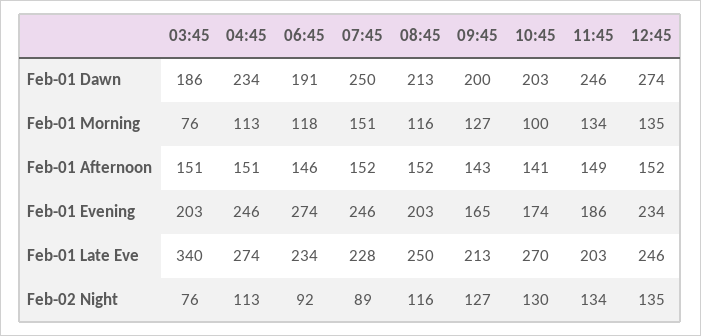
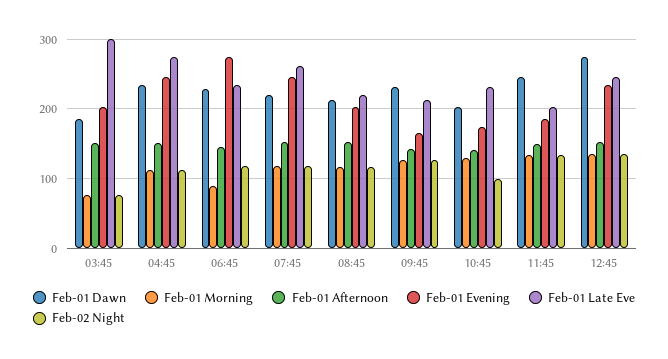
  {
    "Feb-01 Dawn": {
      "03:45": 186,
      "04:45": 234,
-     "06:45": 191,
+     "06:45": 230,
-     "07:45": 250,
+     "07:45": 220,
      "08:45": 213,
-     "09:45": 200,
+     "09:45": 230,
      "10:45": 203,
      "11:45": 246,
      "12:45": 274
    },
    "Feb-01 Morning": {
      "03:45": 76,
      "04:45": 113,
-     "06:45": 118,
+     "06:45": 90,
-     "07:45": 151,
+     "07:45": 120,
      "08:45": 116,
      "09:45": 127,
-     "10:45": 100,
+     "10:45": 130,
      "11:45": 134,
      "12:45": 135
    },
    "Feb-01 Afternoon": {
      "03:45": 151,
      "04:45": 151,
      "06:45": 146,
      "07:45": 152,
      "08:45": 152,
      "09:45": 143,
      "10:45": 141,
      "11:45": 149,
      "12:45": 152
    },
    "Feb-01 Evening": {
      "03:45": 203,
      "04:45": 246,
      "06:45": 274,
      "07:45": 246,
      "08:45": 203,
      "09:45": 165,
      "10:45": 174,
      "11:45": 186,
      "12:45": 234
    },
    "Feb-01 Late Eve": {
-     "03:45": 340,
+     "03:45": 300,
      "04:45": 274,
      "06:45": 234,
-     "07:45": 228,
+     "07:45": 260,
-     "08:45": 250,
+     "08:45": 220,
      "09:45": 213,
-     "10:45": 270,
+     "10:45": 230,
      "11:45": 203,
      "12:45": 246
    },
    "Feb-02 Night": {
      "03:45": 76,
      "04:45": 113,
-     "06:45": 92,
+     "06:45": 120,
-     "07:45": 89,
+     "07:45": 120,
      "08:45": 116,
      "09:45": 127,
-     "10:45": 130,
+     "10:45": 100,
      "11:45": 134,
      "12:45": 135
    }
  }

